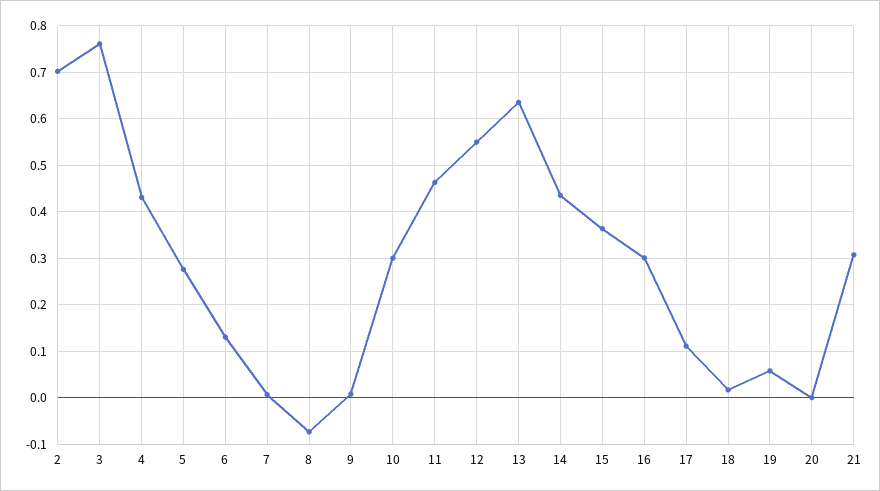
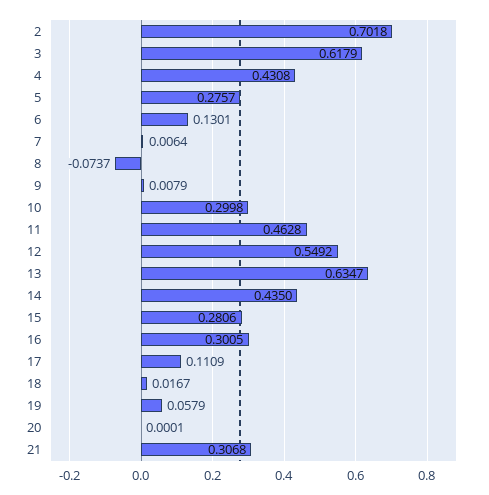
  {
    "2": 0.7018,
-   "3": 0.76,
+   "3": 0.6179,
    "4": 0.4308,
    "5": 0.2757,
    "6": 0.1301,
    "7": 0.0064,
    "8": -0.0737,
    "9": 0.0079,
    "10": 0.2998,
    "11": 0.4628,
    "12": 0.5492,
    "13": 0.6347,
    "14": 0.435,
-   "15": 0.36,
+   "15": 0.2806,
    "16": 0.3005,
    "17": 0.1109,
    "18": 0.0167,
    "19": 0.0579,
    "20": 0.0001,
    "21": 0.3068
  }

